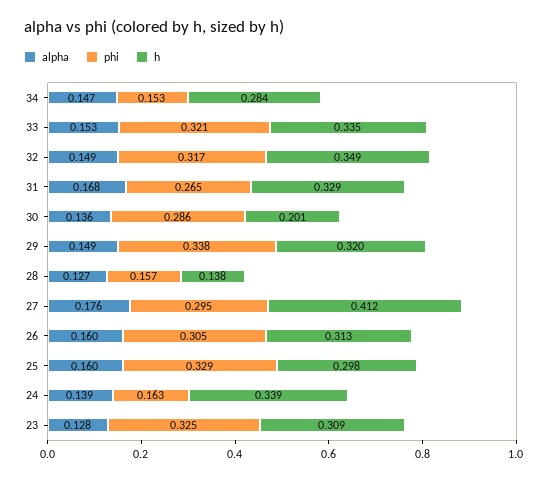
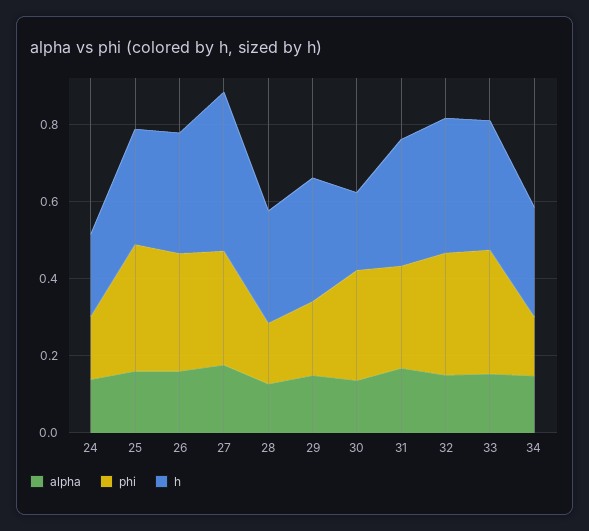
  {
    "alpha": {
      "34": 0.147,
      "33": 0.153,
      "32": 0.149,
      "31": 0.168,
      "30": 0.136,
      "29": 0.149,
      "28": 0.127,
      "27": 0.176,
      "26": 0.16,
      "25": 0.16,
-     "24": 0.139,
+     "24": 0.139
-     "23": 0.128
    },
    "phi": {
      "34": 0.153,
      "33": 0.321,
      "32": 0.317,
      "31": 0.265,
      "30": 0.286,
-     "29": 0.338,
+     "29": 0.2,
      "28": 0.157,
      "27": 0.295,
      "26": 0.305,
      "25": 0.329,
-     "24": 0.163,
+     "24": 0.163
-     "23": 0.325
    },
    "h": {
      "34": 0.284,
      "33": 0.335,
      "32": 0.349,
      "31": 0.329,
      "30": 0.201,
      "29": 0.32,
-     "28": 0.138,
+     "28": 0.3,
      "27": 0.412,
      "26": 0.313,
      "25": 0.298,
-     "24": 0.339,
+     "24": 0.2
-     "23": 0.309
    }
  }

